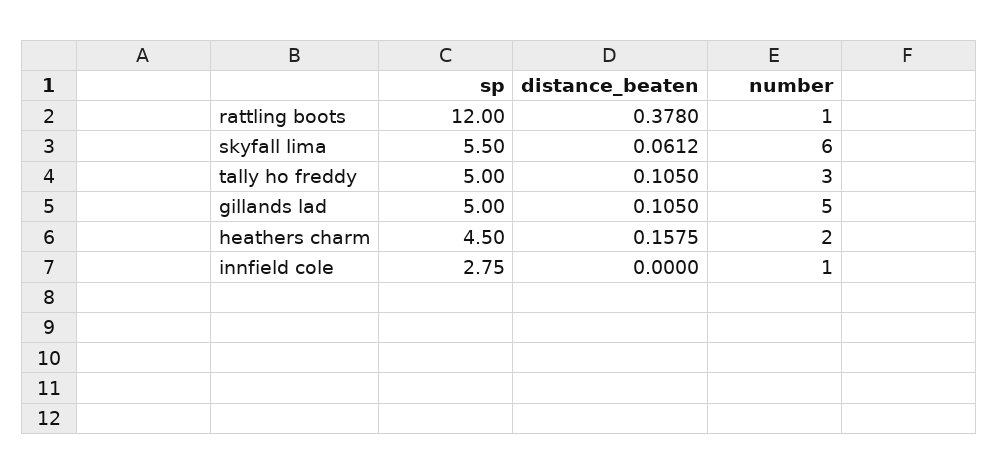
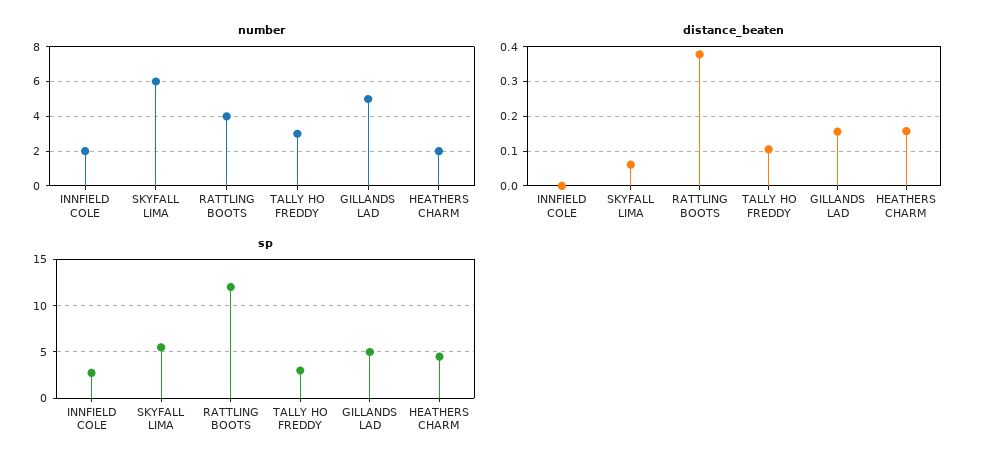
  {
    "sp": {
      "rattling boots": 12,
      "skyfall lima": 5.5,
-     "tally ho freddy": 5,
+     "tally ho freddy": 3,
      "gillands lad": 5,
      "heathers charm": 4.5,
      "innfield cole": 2.75
    },
    "distance_beaten": {
      "rattling boots": 0.378,
      "skyfall lima": 0.0612,
      "tally ho freddy": 0.105,
-     "gillands lad": 0.105,
+     "gillands lad": 0.16,
      "heathers charm": 0.1575,
      "innfield cole": 0
    },
    "number": {
-     "rattling boots": 1,
+     "rattling boots": 4,
      "skyfall lima": 6,
      "tally ho freddy": 3,
      "gillands lad": 5,
      "heathers charm": 2,
-     "innfield cole": 1
+     "innfield cole": 2
    }
  }

